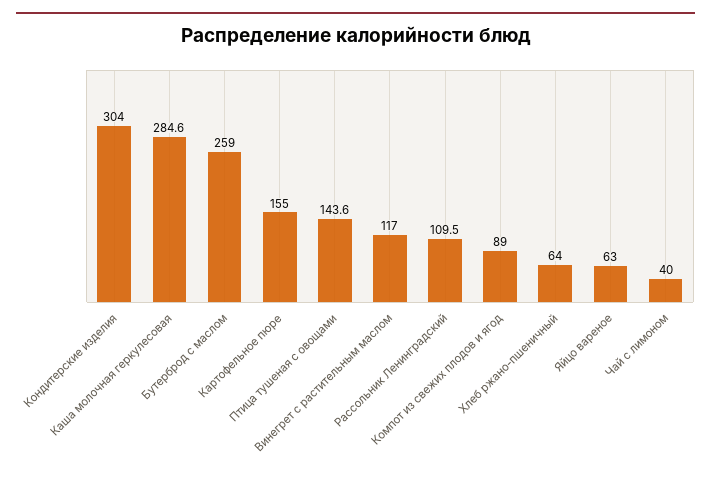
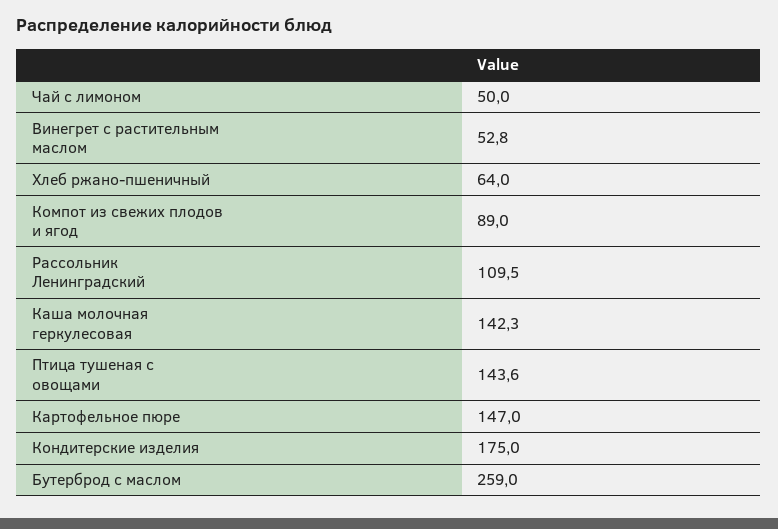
  {
-   "Кондитерские изделия": 304,
+   "Кондитерские изделия": 175,
-   "Каша молочная геркулесовая": 284.6,
+   "Каша молочная геркулесовая": 142.3,
    "Бутерброд с маслом": 259,
-   "Картофельное пюре": 155,
+   "Картофельное пюре": 147,
    "Птица тушеная с овощами": 143.6,
-   "Винегрет с растительным маслом": 117,
+   "Винегрет с растительным маслом": 52.8,
    "Рассольник Ленинградский": 109.5,
    "Компот из свежих плодов и ягод": 89,
    "Хлеб ржано-пшеничный": 64,
-   "Яйцо вареное": 63,
-   "Чай с лимоном": 40
+   "Чай с лимоном": 50
  }

